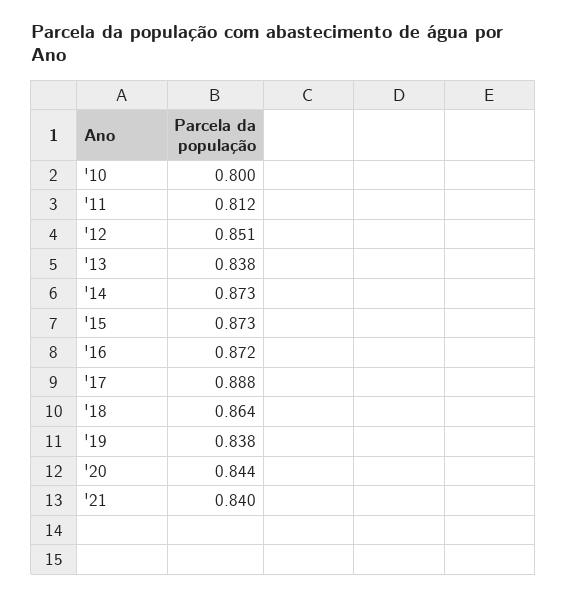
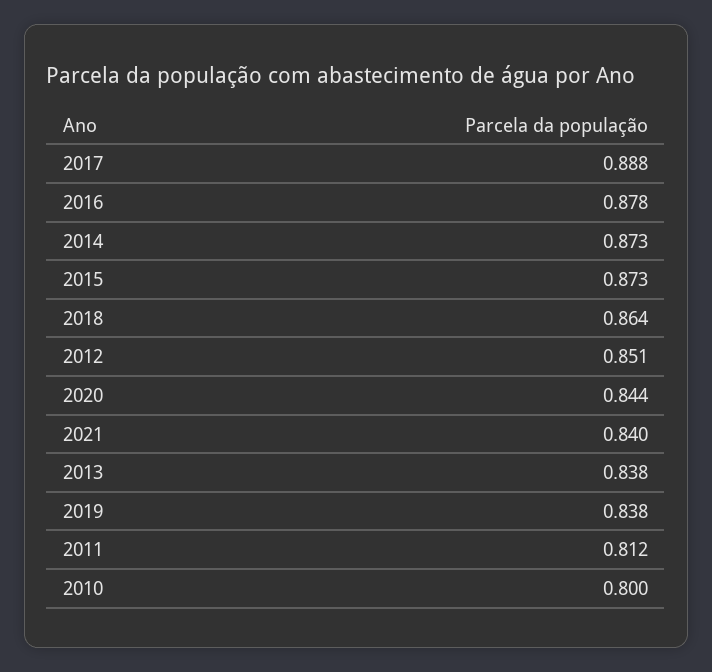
  {
    "'10": 0.8,
    "'11": 0.812,
    "'12": 0.851,
    "'13": 0.838,
    "'14": 0.873,
    "'15": 0.873,
-   "'16": 0.872,
+   "'16": 0.878,
    "'17": 0.888,
    "'18": 0.864,
    "'19": 0.838,
    "'20": 0.844,
    "'21": 0.84
  }

